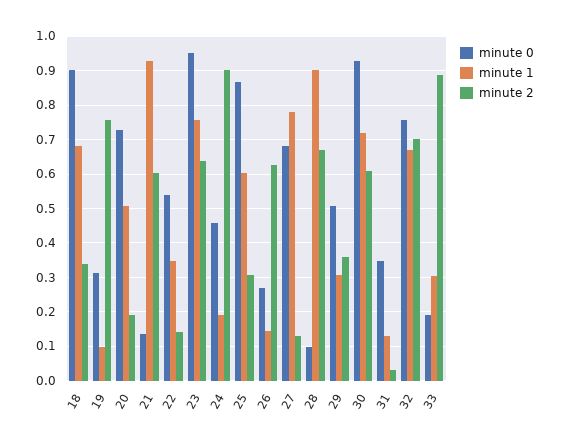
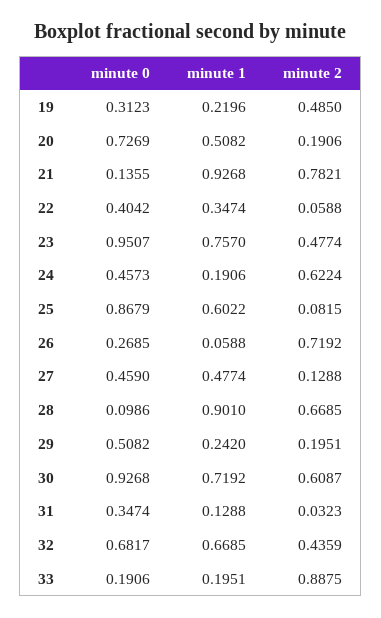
  {
    "minute 0": {
-     "18": 0.9,
      "19": 0.3123,
      "20": 0.7269,
      "21": 0.1355,
-     "22": 0.54,
+     "22": 0.4042,
      "23": 0.9507,
      "24": 0.4573,
      "25": 0.8679,
      "26": 0.2685,
-     "27": 0.68,
+     "27": 0.459,
      "28": 0.0986,
      "29": 0.5082,
      "30": 0.9268,
      "31": 0.3474,
-     "32": 0.76,
+     "32": 0.6817,
      "33": 0.1906
    },
    "minute 1": {
-     "18": 0.68,
-     "19": 0.1,
+     "19": 0.2196,
      "20": 0.5082,
      "21": 0.9268,
      "22": 0.3474,
      "23": 0.757,
      "24": 0.1906,
      "25": 0.6022,
-     "26": 0.14,
+     "26": 0.0588,
-     "27": 0.78,
+     "27": 0.4774,
      "28": 0.901,
-     "29": 0.3,
+     "29": 0.242,
      "30": 0.7192,
      "31": 0.1288,
      "32": 0.6685,
-     "33": 0.3
+     "33": 0.1951
    },
    "minute 2": {
-     "18": 0.34,
-     "19": 0.76,
+     "19": 0.485,
      "20": 0.1906,
-     "21": 0.6,
+     "21": 0.7821,
-     "22": 0.14,
+     "22": 0.0588,
-     "23": 0.64,
+     "23": 0.4774,
-     "24": 0.9,
+     "24": 0.6224,
-     "25": 0.3,
+     "25": 0.0815,
-     "26": 0.62,
+     "26": 0.7192,
      "27": 0.1288,
      "28": 0.6685,
-     "29": 0.36,
+     "29": 0.1951,
      "30": 0.6087,
      "31": 0.0323,
-     "32": 0.7,
+     "32": 0.4359,
      "33": 0.8875
    }
  }

